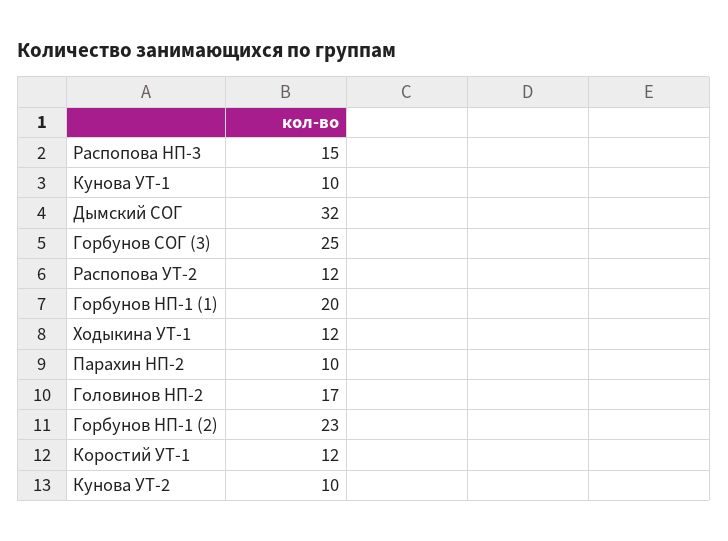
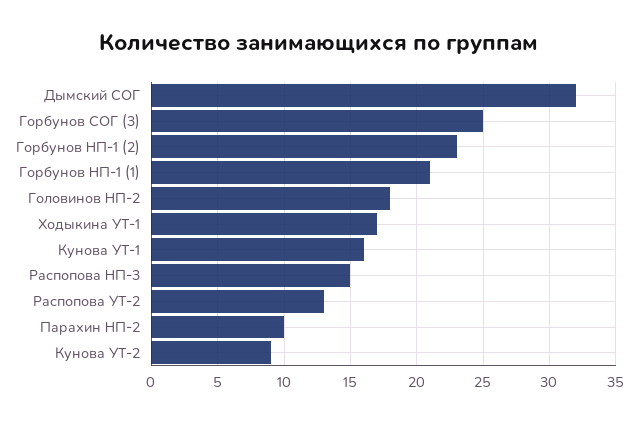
  {
    "Распопова НП-3": 15,
-   "Кунова УТ-1": 10,
+   "Кунова УТ-1": 16,
    "Дымский СОГ": 32,
    "Горбунов СОГ (3)": 25,
-   "Распопова УТ-2": 12,
+   "Распопова УТ-2": 13,
-   "Горбунов НП-1 (1)": 20,
+   "Горбунов НП-1 (1)": 21,
-   "Ходыкина УТ-1": 12,
+   "Ходыкина УТ-1": 17,
    "Парахин НП-2": 10,
-   "Головинов НП-2": 17,
+   "Головинов НП-2": 18,
    "Горбунов НП-1 (2)": 23,
-   "Коростий УТ-1": 12,
-   "Кунова УТ-2": 10
+   "Кунова УТ-2": 9
  }

